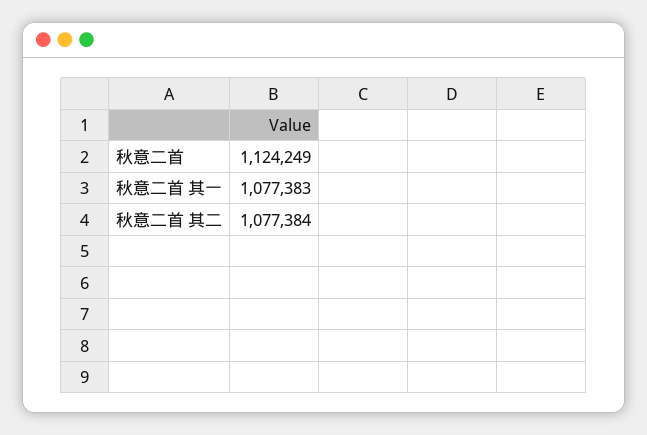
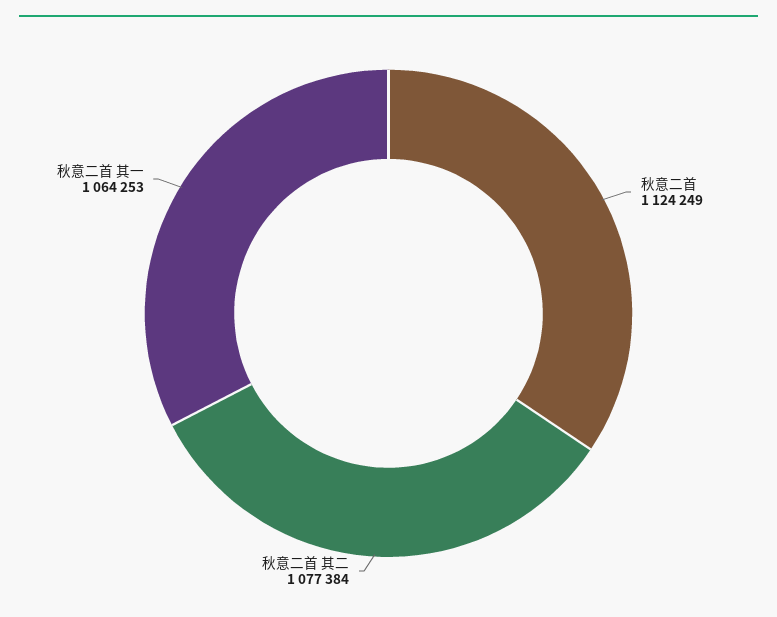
  {
    "秋意二首": 1124249,
-   "秋意二首 其一": 1077383,
+   "秋意二首 其一": 1064253,
    "秋意二首 其二": 1077384
  }

